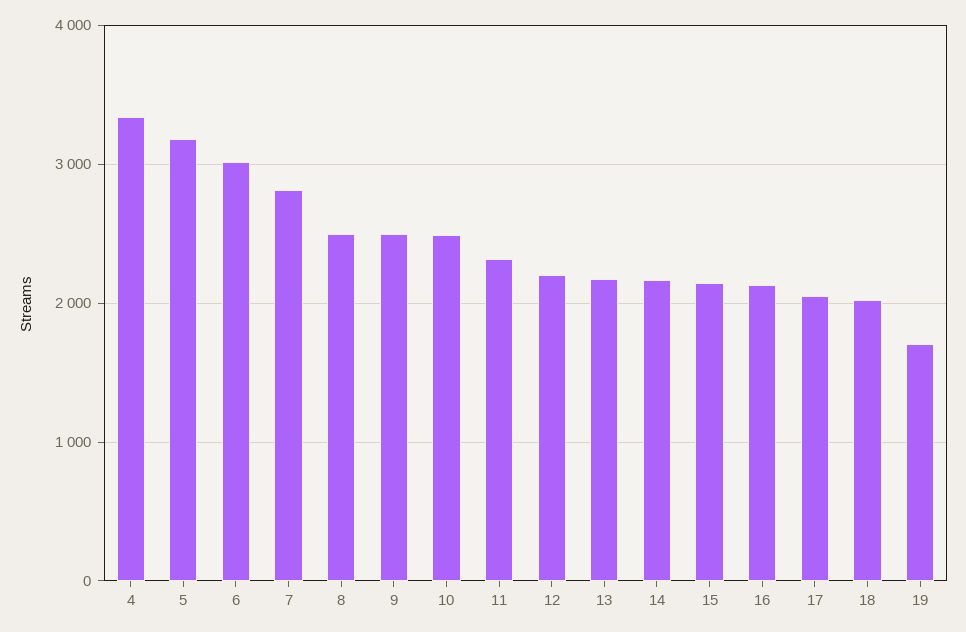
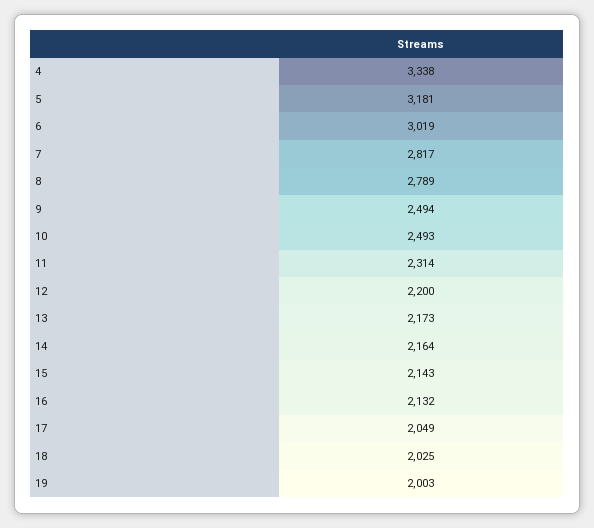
  {
    "4": 3338,
    "5": 3181,
    "6": 3019,
    "7": 2817,
-   "8": 2500,
+   "8": 2789,
    "9": 2494,
    "10": 2493,
    "11": 2314,
    "12": 2200,
    "13": 2173,
    "14": 2164,
    "15": 2143,
    "16": 2132,
    "17": 2049,
    "18": 2025,
-   "19": 1700
+   "19": 2003
  }

